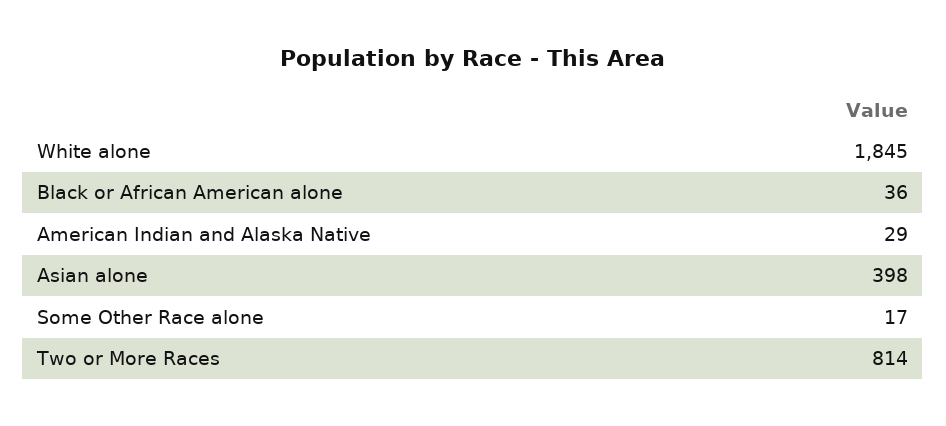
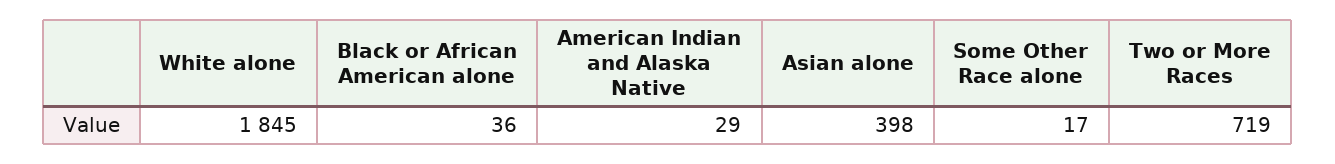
  {
    "White alone": 1845,
    "Black or African American alone": 36,
    "American Indian and Alaska Native": 29,
    "Asian alone": 398,
    "Some Other Race alone": 17,
-   "Two or More Races": 814
+   "Two or More Races": 719
  }

